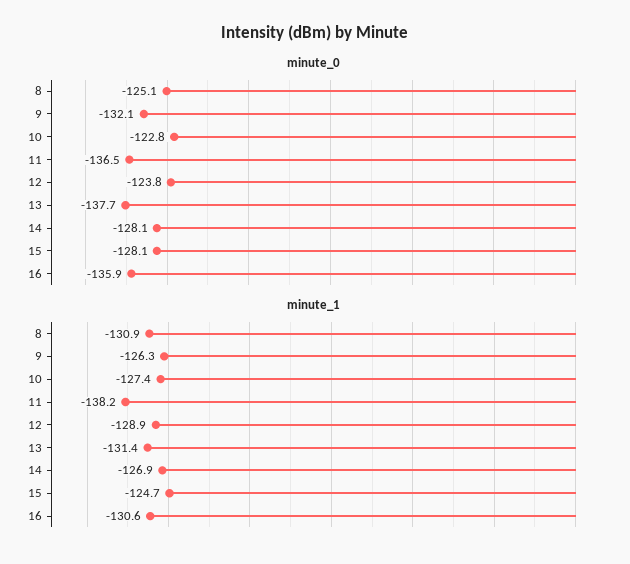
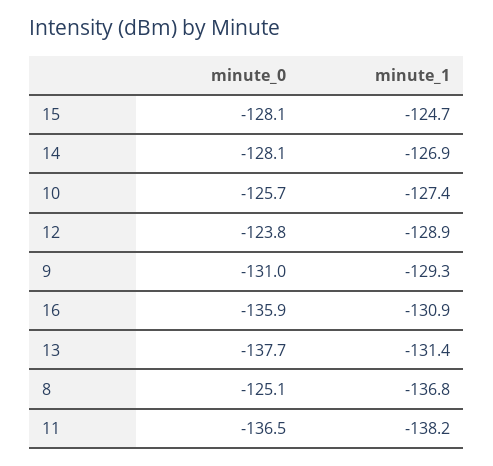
  {
    "minute_0": {
      "8": -125.1,
-     "9": -132.1,
+     "9": -131,
-     "10": -122.8,
+     "10": -125.7,
      "11": -136.5,
      "12": -123.8,
      "13": -137.7,
      "14": -128.1,
      "15": -128.1,
      "16": -135.9
    },
    "minute_1": {
-     "8": -130.9,
+     "8": -136.8,
-     "9": -126.3,
+     "9": -129.3,
      "10": -127.4,
      "11": -138.2,
      "12": -128.9,
      "13": -131.4,
      "14": -126.9,
      "15": -124.7,
-     "16": -130.6
+     "16": -130.9
    }
  }

